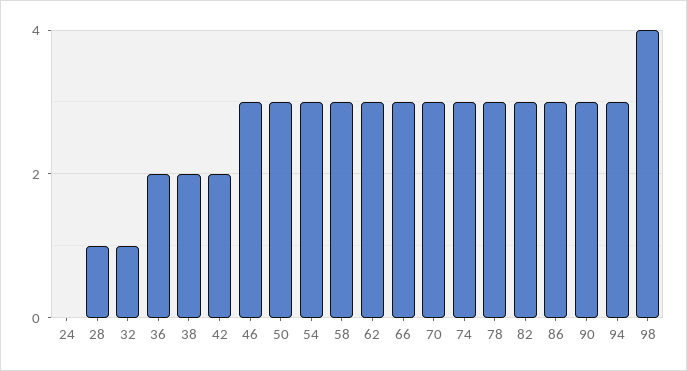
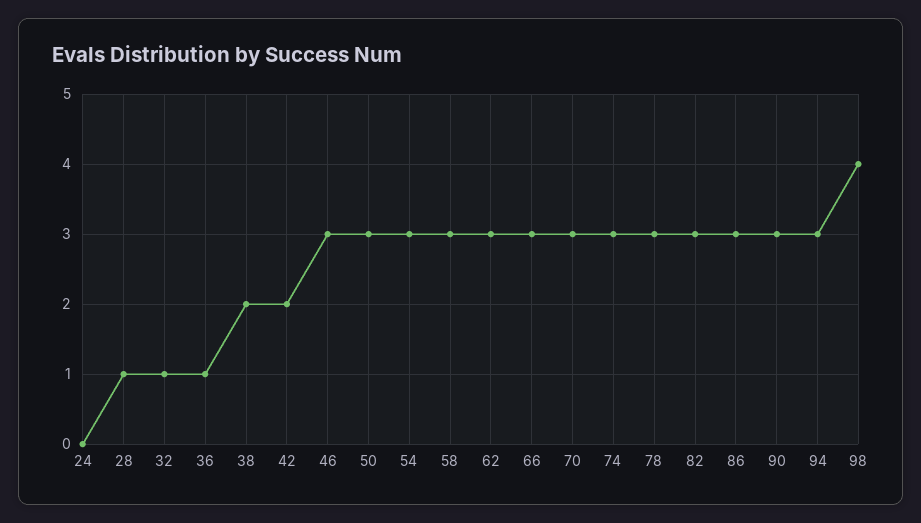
  {
    "24": 0,
    "28": 1,
    "32": 1,
-   "36": 2,
+   "36": 1,
    "38": 2,
    "42": 2,
    "46": 3,
    "50": 3,
    "54": 3,
    "58": 3,
    "62": 3,
    "66": 3,
    "70": 3,
    "74": 3,
    "78": 3,
    "82": 3,
    "86": 3,
    "90": 3,
    "94": 3,
    "98": 4
  }

